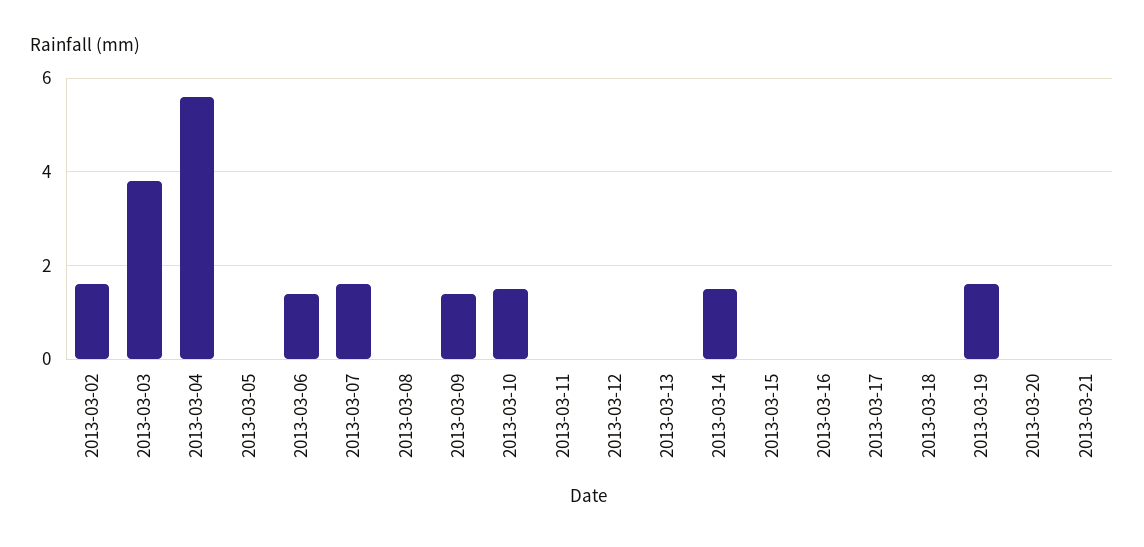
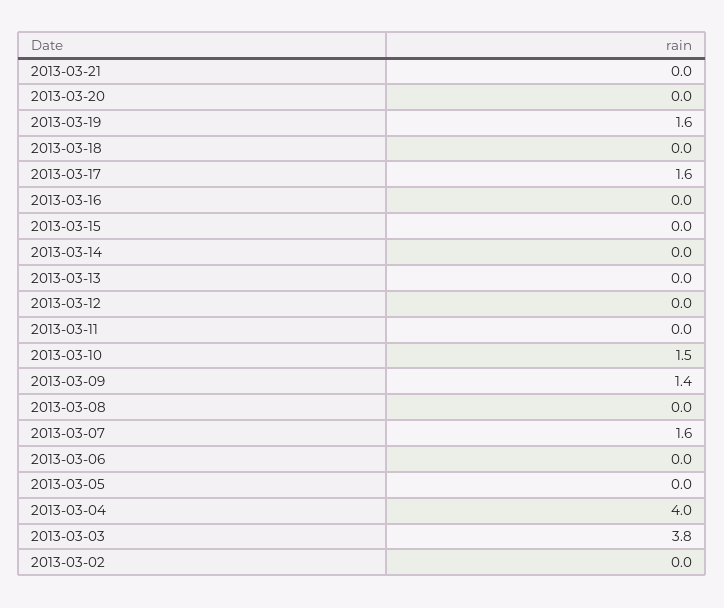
  {
-   "2013-03-02": 1.5,
+   "2013-03-02": 0,
    "2013-03-03": 3.8,
-   "2013-03-04": 5.5,
+   "2013-03-04": 4,
    "2013-03-05": 0,
-   "2013-03-06": 1.5,
+   "2013-03-06": 0,
    "2013-03-07": 1.6,
    "2013-03-08": 0,
    "2013-03-09": 1.4,
    "2013-03-10": 1.5,
    "2013-03-11": 0,
    "2013-03-12": 0,
    "2013-03-13": 0,
-   "2013-03-14": 1.5,
+   "2013-03-14": 0,
    "2013-03-15": 0,
    "2013-03-16": 0,
-   "2013-03-17": 0,
+   "2013-03-17": 1.6,
    "2013-03-18": 0,
    "2013-03-19": 1.6,
    "2013-03-20": 0,
    "2013-03-21": 0
  }

